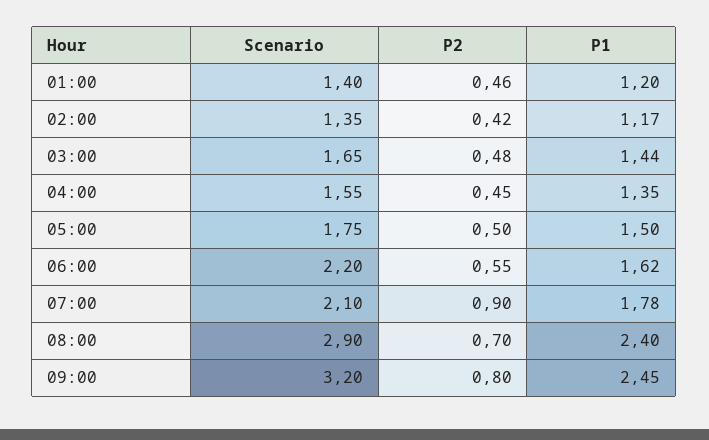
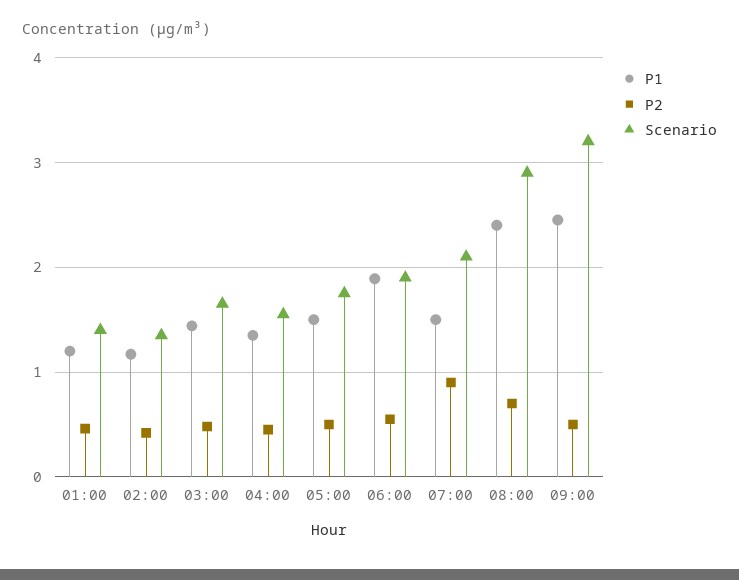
  {
    "Scenario": {
      "01:00": 1.4,
      "02:00": 1.35,
      "03:00": 1.65,
      "04:00": 1.55,
      "05:00": 1.75,
-     "06:00": 2.2,
+     "06:00": 1.9,
      "07:00": 2.1,
      "08:00": 2.9,
      "09:00": 3.2
    },
    "P2": {
      "01:00": 0.46,
      "02:00": 0.42,
      "03:00": 0.48,
      "04:00": 0.45,
      "05:00": 0.5,
      "06:00": 0.55,
      "07:00": 0.9,
      "08:00": 0.7,
-     "09:00": 0.8
+     "09:00": 0.5
    },
    "P1": {
      "01:00": 1.2,
      "02:00": 1.17,
      "03:00": 1.44,
      "04:00": 1.35,
      "05:00": 1.5,
-     "06:00": 1.62,
+     "06:00": 1.9,
-     "07:00": 1.78,
+     "07:00": 1.5,
      "08:00": 2.4,
      "09:00": 2.45
    }
  }

